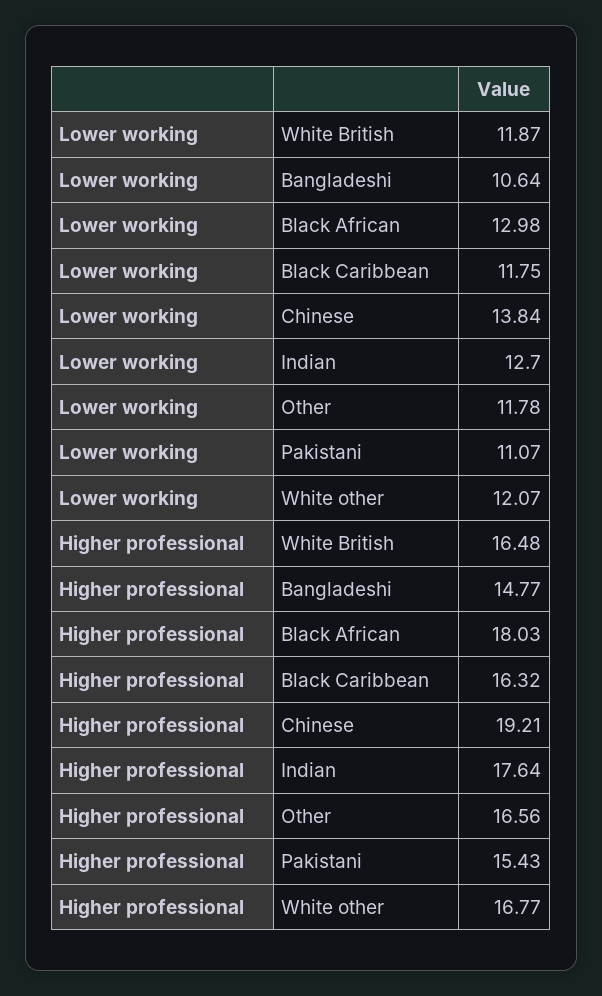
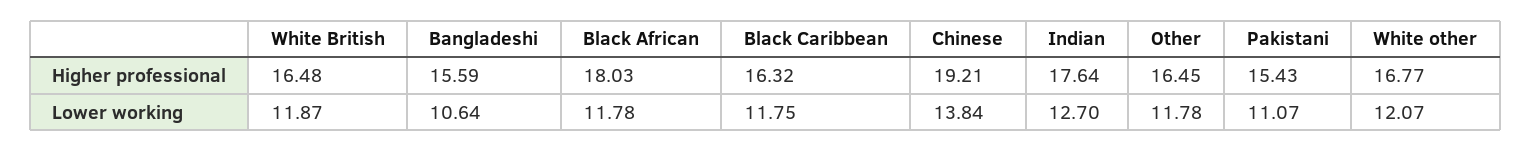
  {
    "Lower working": {
      "White British": 11.87,
      "Bangladeshi": 10.64,
-     "Black African": 12.98,
+     "Black African": 11.78,
      "Black Caribbean": 11.75,
      "Chinese": 13.84,
      "Indian": 12.7,
      "Other": 11.78,
      "Pakistani": 11.07,
      "White other": 12.07
    },
    "Higher professional": {
      "White British": 16.48,
-     "Bangladeshi": 14.77,
+     "Bangladeshi": 15.59,
      "Black African": 18.03,
      "Black Caribbean": 16.32,
      "Chinese": 19.21,
      "Indian": 17.64,
-     "Other": 16.56,
+     "Other": 16.45,
      "Pakistani": 15.43,
      "White other": 16.77
    }
  }

